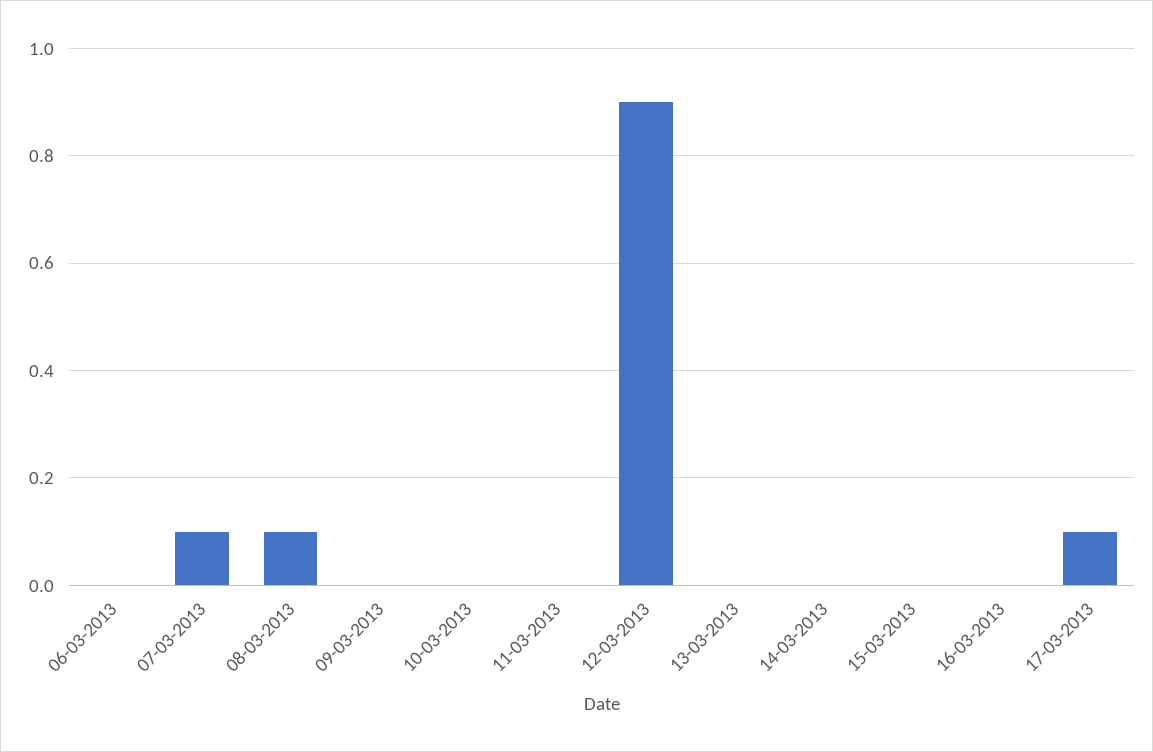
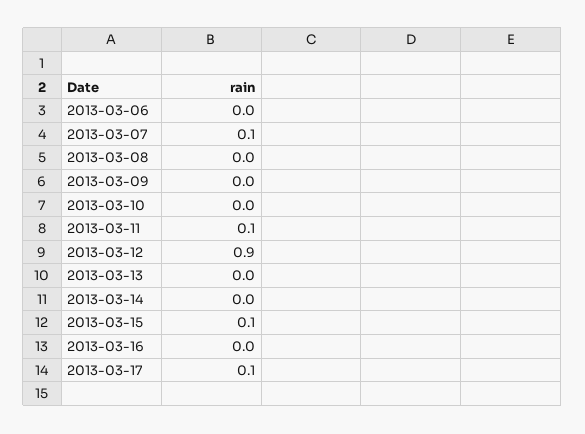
  {
    "06-03-2013": 0,
    "07-03-2013": 0.1,
-   "08-03-2013": 0.1,
+   "08-03-2013": 0,
    "09-03-2013": 0,
    "10-03-2013": 0,
-   "11-03-2013": 0,
+   "11-03-2013": 0.1,
    "12-03-2013": 0.9,
    "13-03-2013": 0,
    "14-03-2013": 0,
-   "15-03-2013": 0,
+   "15-03-2013": 0.1,
    "16-03-2013": 0,
    "17-03-2013": 0.1
  }

